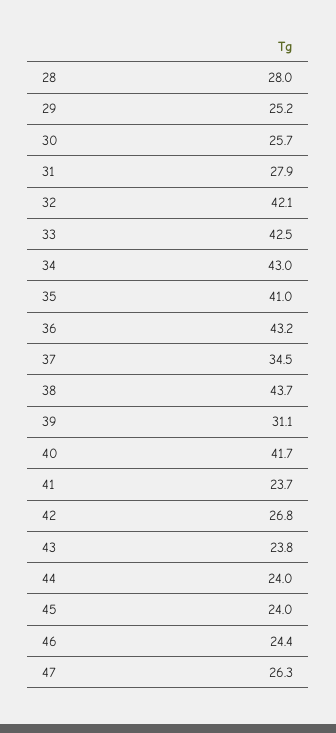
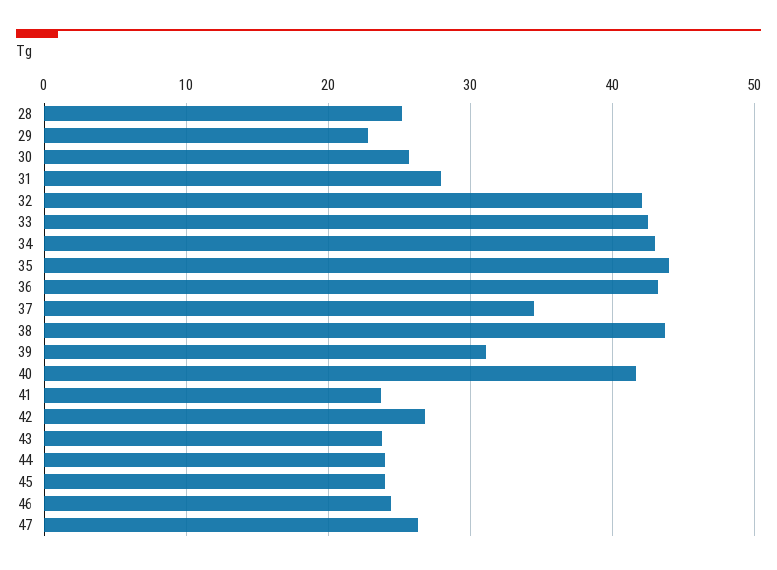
  {
-   "28": 28,
+   "28": 25,
-   "29": 25.2,
+   "29": 23,
    "30": 25.7,
    "31": 27.9,
    "32": 42.1,
    "33": 42.5,
    "34": 43,
-   "35": 41,
+   "35": 44,
    "36": 43.2,
    "37": 34.5,
    "38": 43.7,
    "39": 31.1,
    "40": 41.7,
    "41": 23.7,
    "42": 26.8,
    "43": 23.8,
    "44": 24,
    "45": 24,
    "46": 24.4,
    "47": 26.3
  }

